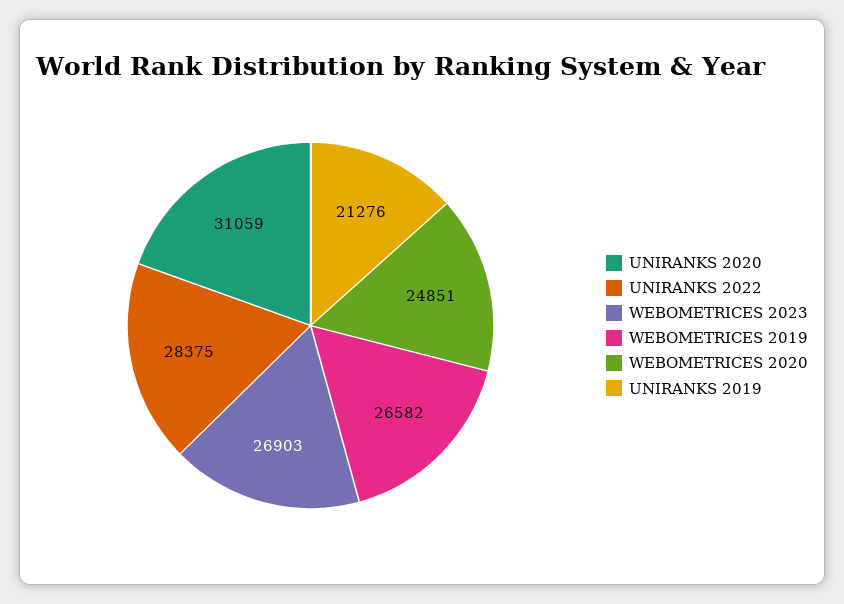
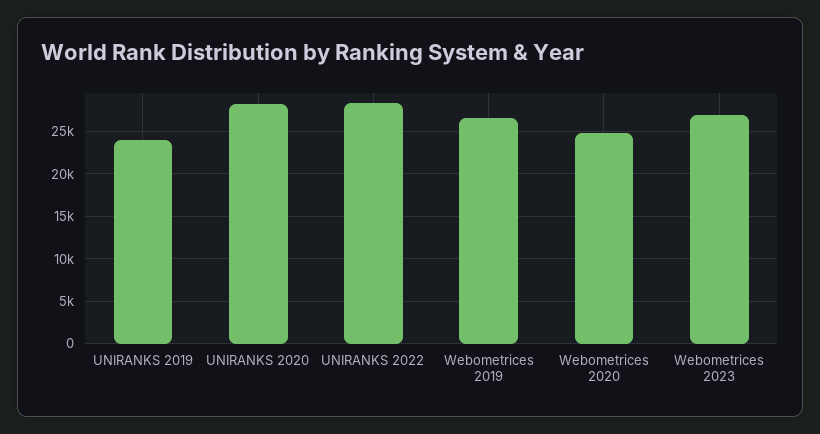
  {
-   "UNIRANKS 2020": 31059,
+   "UNIRANKS 2020": 28000,
    "UNIRANKS 2022": 28375,
    "WEBOMETRICES 2023": 26903,
    "WEBOMETRICES 2019": 26582,
    "WEBOMETRICES 2020": 24851,
-   "UNIRANKS 2019": 21276
+   "UNIRANKS 2019": 24000
  }

